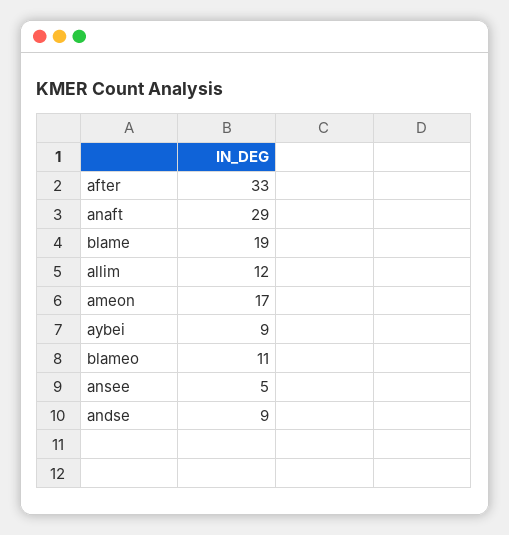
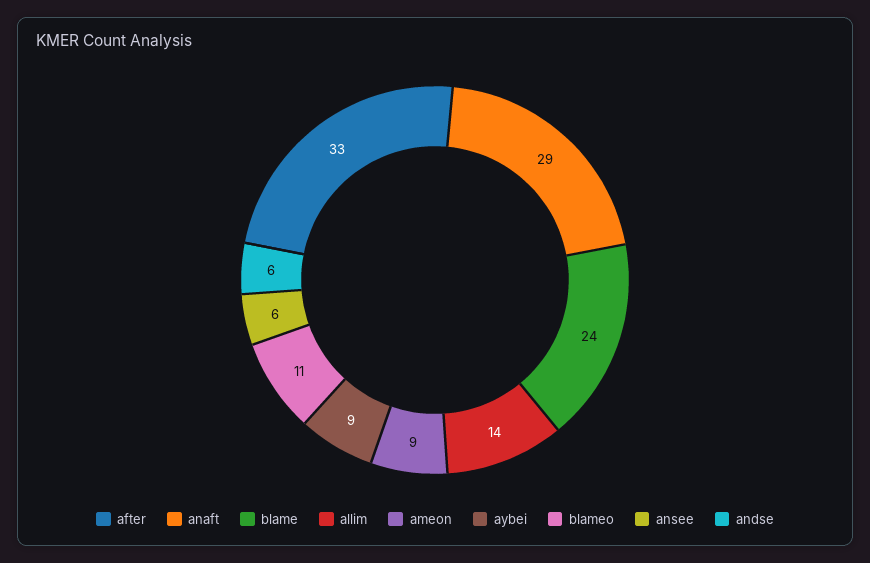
  {
    "after": 33,
    "anaft": 29,
-   "blame": 19,
+   "blame": 24,
-   "allim": 12,
+   "allim": 14,
-   "ameon": 17,
+   "ameon": 9,
    "aybei": 9,
    "blameo": 11,
-   "ansee": 5,
+   "ansee": 6,
-   "andse": 9
+   "andse": 6
  }

